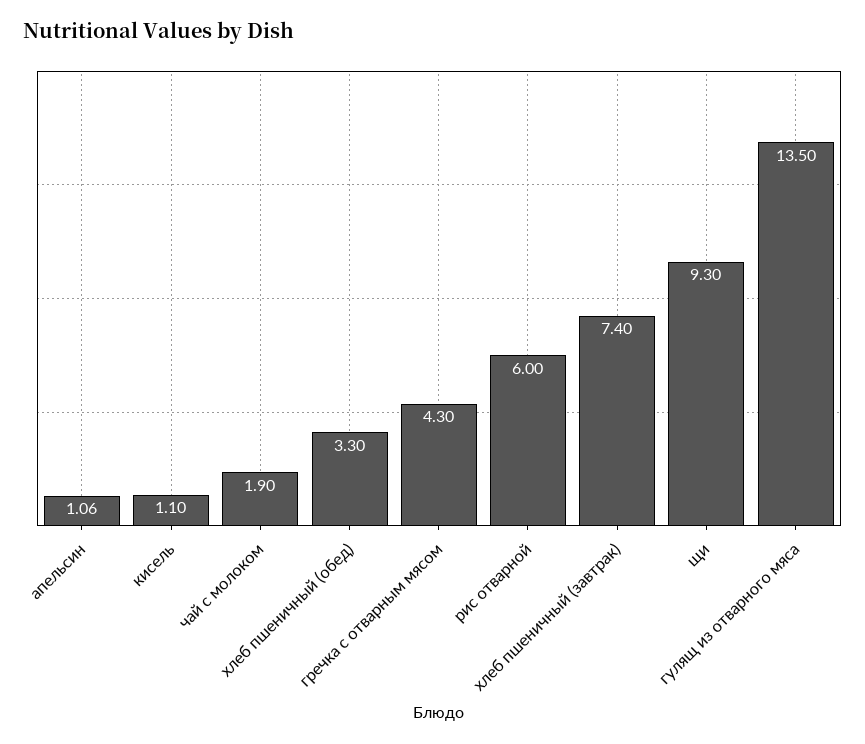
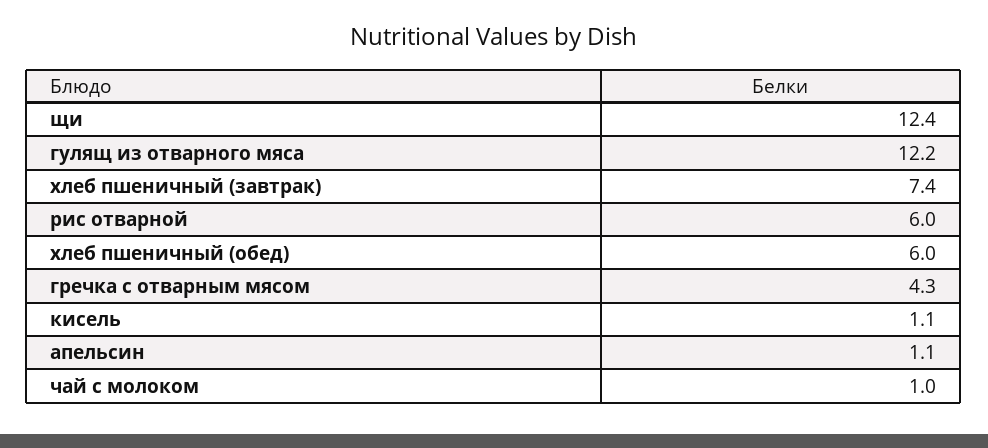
  {
    "апельсин": 1.06,
    "кисель": 1.1,
-   "чай с молоком": 1.9,
+   "чай с молоком": 1,
-   "хлеб пшеничный (обед)": 3.3,
+   "хлеб пшеничный (обед)": 6,
    "гречка с отварным мясом": 4.3,
    "рис отварной": 6,
    "хлеб пшеничный (завтрак)": 7.4,
-   "щи": 9.3,
+   "щи": 12.4,
-   "гулящ из отварного мяса": 13.5
+   "гулящ из отварного мяса": 12.2
  }

